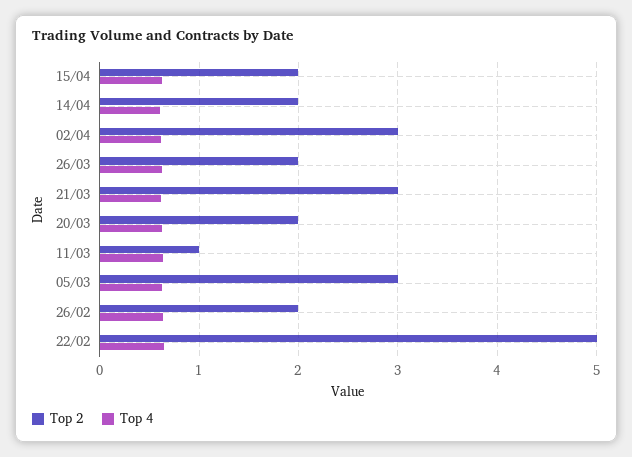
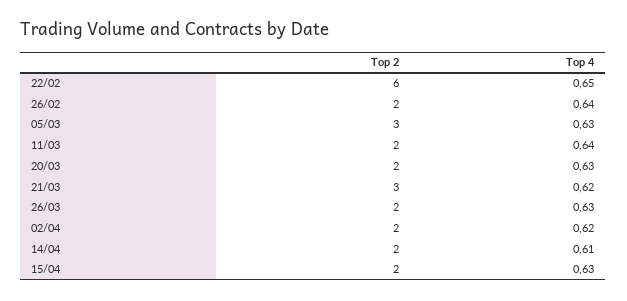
  {
    "Top 2": {
      "15/04": 2,
      "14/04": 2,
-     "02/04": 3,
+     "02/04": 2,
      "26/03": 2,
      "21/03": 3,
      "20/03": 2,
-     "11/03": 1,
+     "11/03": 2,
      "05/03": 3,
      "26/02": 2,
-     "22/02": 5
+     "22/02": 6
    },
    "Top 4": {
      "15/04": 0.63,
      "14/04": 0.61,
      "02/04": 0.62,
      "26/03": 0.63,
      "21/03": 0.62,
      "20/03": 0.63,
      "11/03": 0.64,
      "05/03": 0.63,
      "26/02": 0.64,
      "22/02": 0.65
    }
  }

